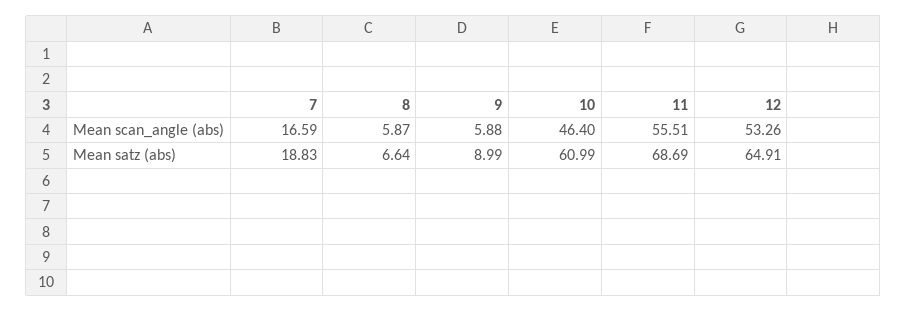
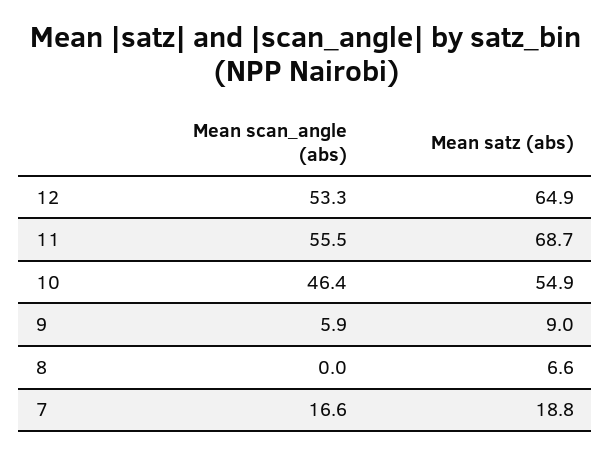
  {
    "7": {
      "Mean scan_angle (abs)": 16.59,
      "Mean satz (abs)": 18.83
    },
    "8": {
-     "Mean scan_angle (abs)": 5.87,
+     "Mean scan_angle (abs)": 0,
      "Mean satz (abs)": 6.64
    },
    "9": {
      "Mean scan_angle (abs)": 5.88,
      "Mean satz (abs)": 8.99
    },
    "10": {
      "Mean scan_angle (abs)": 46.4,
-     "Mean satz (abs)": 60.99
+     "Mean satz (abs)": 54.9
    },
    "11": {
      "Mean scan_angle (abs)": 55.51,
      "Mean satz (abs)": 68.69
    },
    "12": {
      "Mean scan_angle (abs)": 53.26,
      "Mean satz (abs)": 64.91
    }
  }

